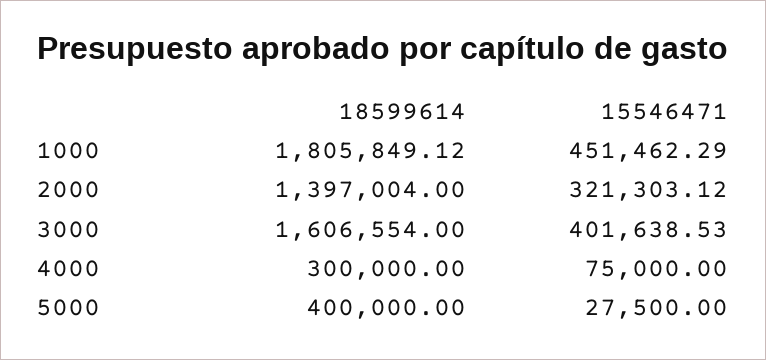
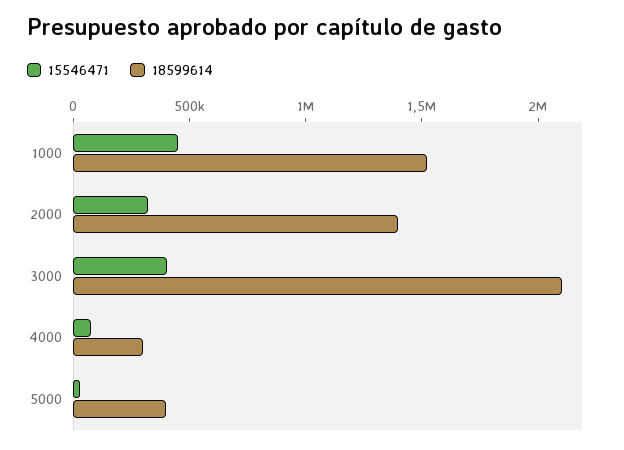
  {
    "18599614": {
-     "1000": 1805849.12,
+     "1000": 1500000,
      "2000": 1397004,
-     "3000": 1606554,
+     "3000": 2100000,
      "4000": 300000,
      "5000": 400000
    },
    "15546471": {
      "1000": 451462.29,
      "2000": 321303.12,
      "3000": 401638.53,
      "4000": 75000,
      "5000": 27500
    }
  }

